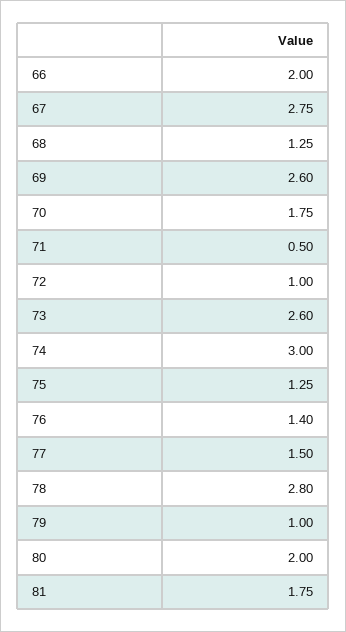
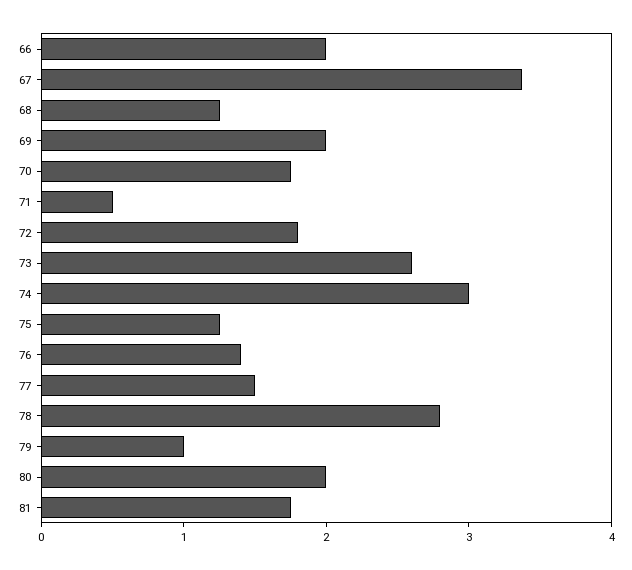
  {
    "66": 2,
-   "67": 2.75,
+   "67": 3.4,
    "68": 1.25,
-   "69": 2.6,
+   "69": 2,
    "70": 1.75,
    "71": 0.5,
-   "72": 1,
+   "72": 1.8,
    "73": 2.6,
    "74": 3,
    "75": 1.25,
    "76": 1.4,
    "77": 1.5,
    "78": 2.8,
    "79": 1,
    "80": 2,
    "81": 1.75
  }

